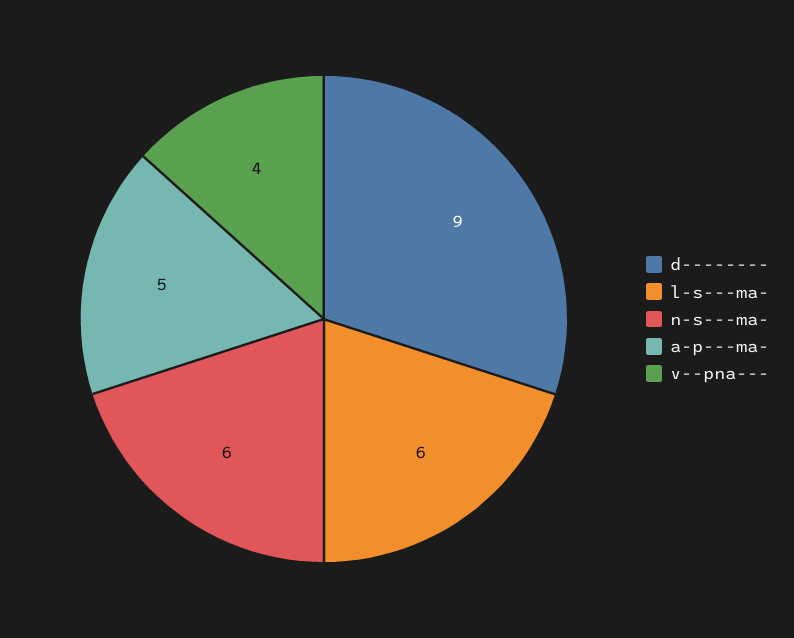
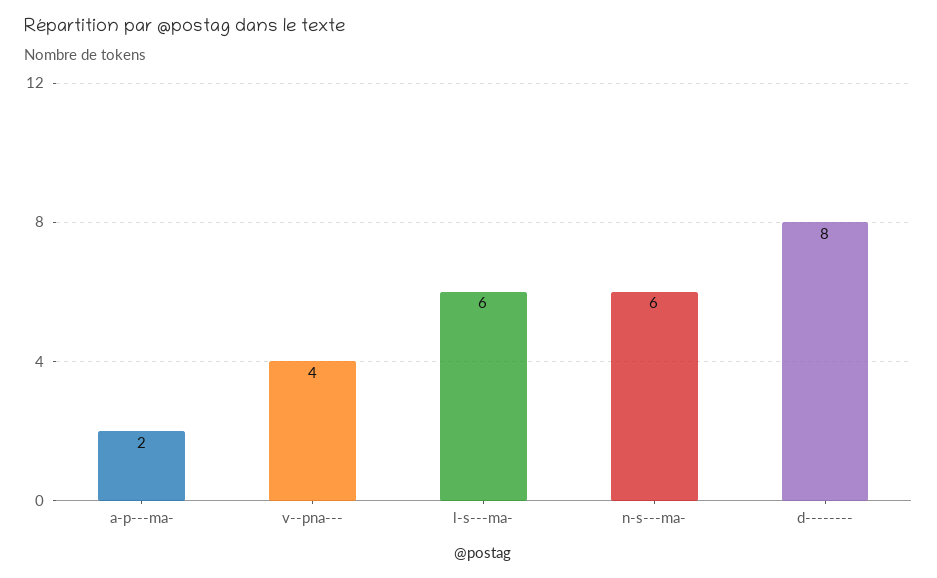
  {
-   "d--------": 9,
+   "d--------": 8,
    "l-s---ma-": 6,
    "n-s---ma-": 6,
-   "a-p---ma-": 5,
+   "a-p---ma-": 2,
    "v--pna---": 4
  }

